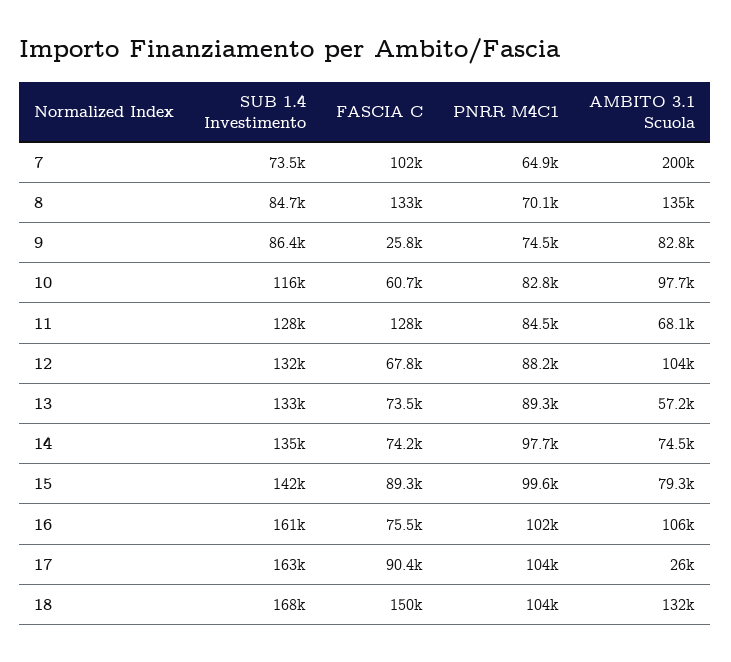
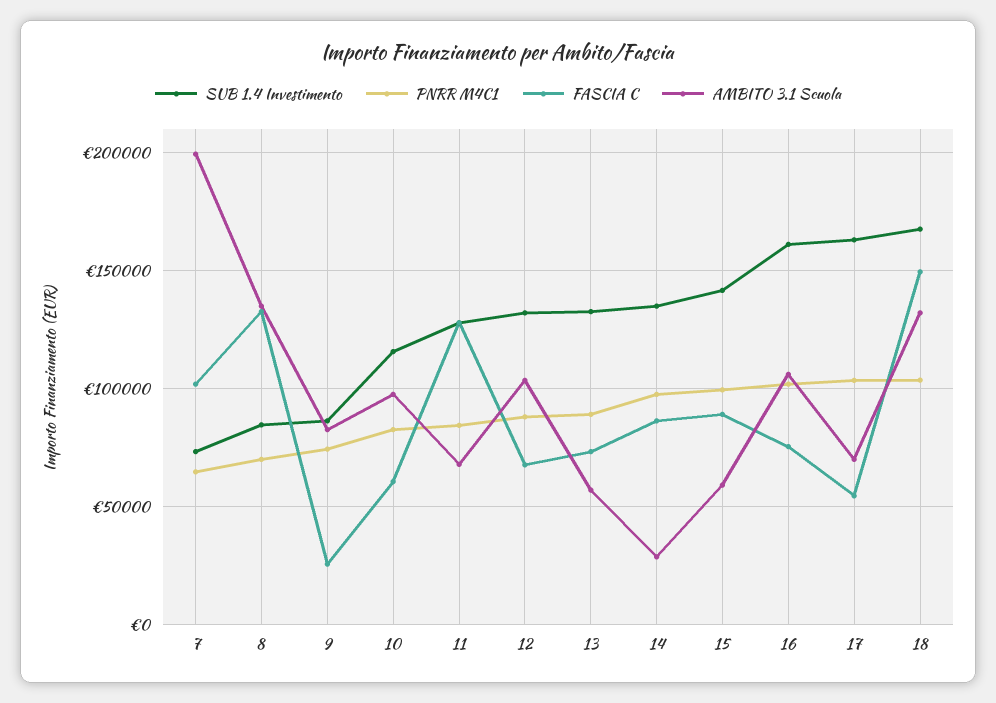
  {
    "SUB 1.4 Investimento": {
      "7": 73500,
      "8": 84700,
      "9": 86400,
      "10": 116000,
      "11": 128000,
      "12": 132000,
      "13": 133000,
      "14": 135000,
      "15": 142000,
      "16": 161000,
      "17": 163000,
      "18": 168000
    },
    "FASCIA C": {
      "7": 102000,
      "8": 133000,
      "9": 25800,
      "10": 60700,
      "11": 128000,
      "12": 67800,
      "13": 73500,
-     "14": 74200,
+     "14": 85000,
      "15": 89300,
      "16": 75500,
-     "17": 90400,
+     "17": 55000,
      "18": 150000
    },
    "PNRR M4C1": {
      "7": 64900,
      "8": 70100,
      "9": 74500,
      "10": 82800,
      "11": 84500,
      "12": 88200,
      "13": 89300,
      "14": 97700,
      "15": 99600,
      "16": 102000,
      "17": 104000,
      "18": 104000
    },
    "AMBITO 3.1 Scuola": {
      "7": 200000,
      "8": 135000,
      "9": 82800,
      "10": 97700,
      "11": 68100,
      "12": 104000,
      "13": 57200,
-     "14": 74500,
+     "14": 30000,
-     "15": 79300,
+     "15": 60000,
      "16": 106000,
-     "17": 26000,
+     "17": 70000,
      "18": 132000
    }
  }

